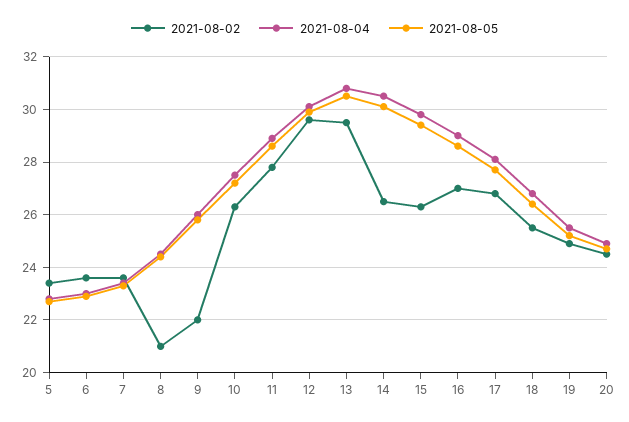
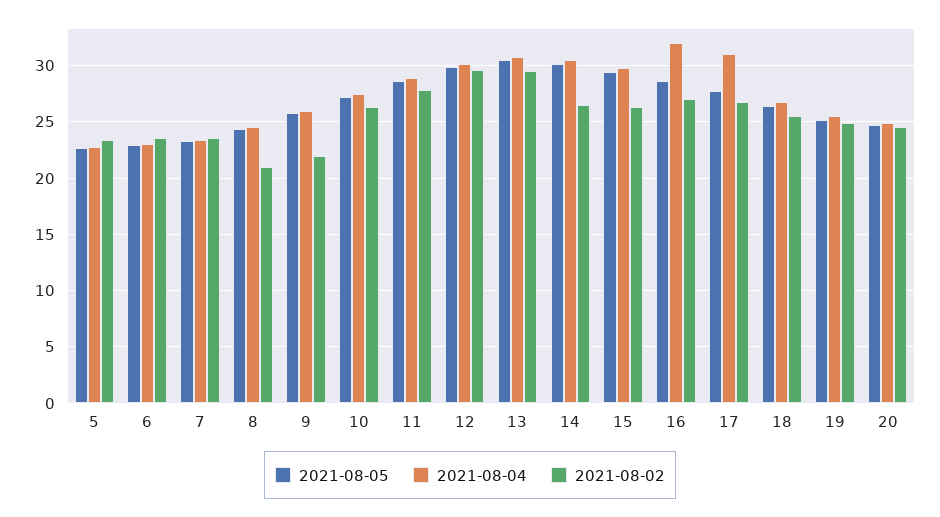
  {
    "2021-08-02": {
      "5": 23.5,
      "6": 23.5,
      "7": 23.5,
      "8": 21,
      "9": 22,
      "10": 26.5,
      "11": 28,
      "12": 29.5,
      "13": 29.5,
      "14": 26.5,
      "15": 26.5,
      "16": 27,
      "17": 27,
      "18": 25.5,
      "19": 25,
      "20": 24.5
    },
    "2021-08-04": {
      "5": 23,
      "6": 23,
      "7": 23.5,
      "8": 24.5,
      "9": 26,
      "10": 27.5,
      "11": 29,
      "12": 30,
      "13": 31,
      "14": 30.5,
      "15": 30,
-     "16": 29,
+     "16": 32,
-     "17": 28,
+     "17": 31,
      "18": 27,
      "19": 25.5,
      "20": 25
    },
    "2021-08-05": {
      "5": 22.5,
      "6": 23,
      "7": 23.5,
      "8": 24.5,
      "9": 26,
      "10": 27,
      "11": 28.5,
      "12": 30,
      "13": 30.5,
      "14": 30,
      "15": 29.5,
      "16": 28.5,
      "17": 27.5,
      "18": 26.5,
      "19": 25,
      "20": 24.5
    }
  }

